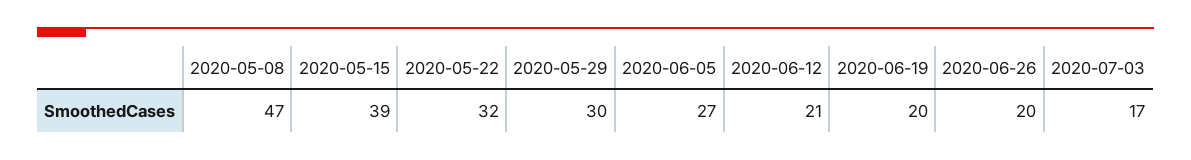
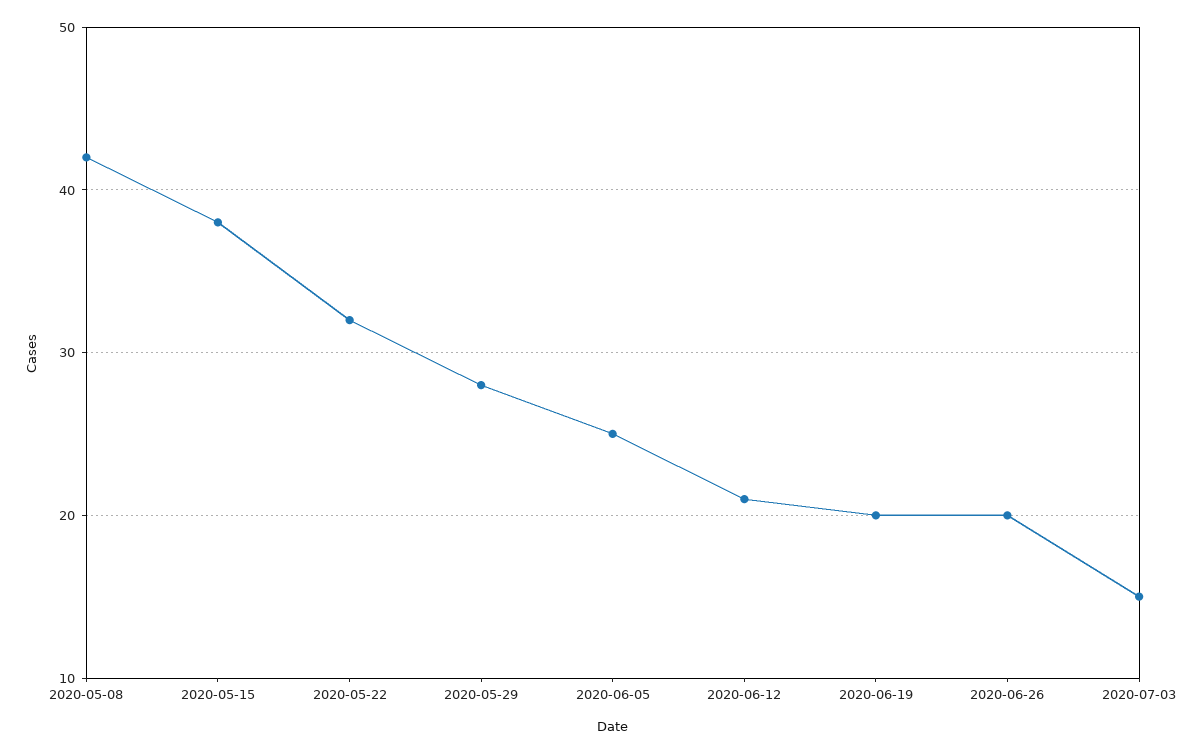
  {
-   "2020-05-08": 47,
+   "2020-05-08": 42,
-   "2020-05-15": 39,
+   "2020-05-15": 38,
    "2020-05-22": 32,
-   "2020-05-29": 30,
+   "2020-05-29": 28,
-   "2020-06-05": 27,
+   "2020-06-05": 25,
    "2020-06-12": 21,
    "2020-06-19": 20,
    "2020-06-26": 20,
-   "2020-07-03": 17
+   "2020-07-03": 15
  }

